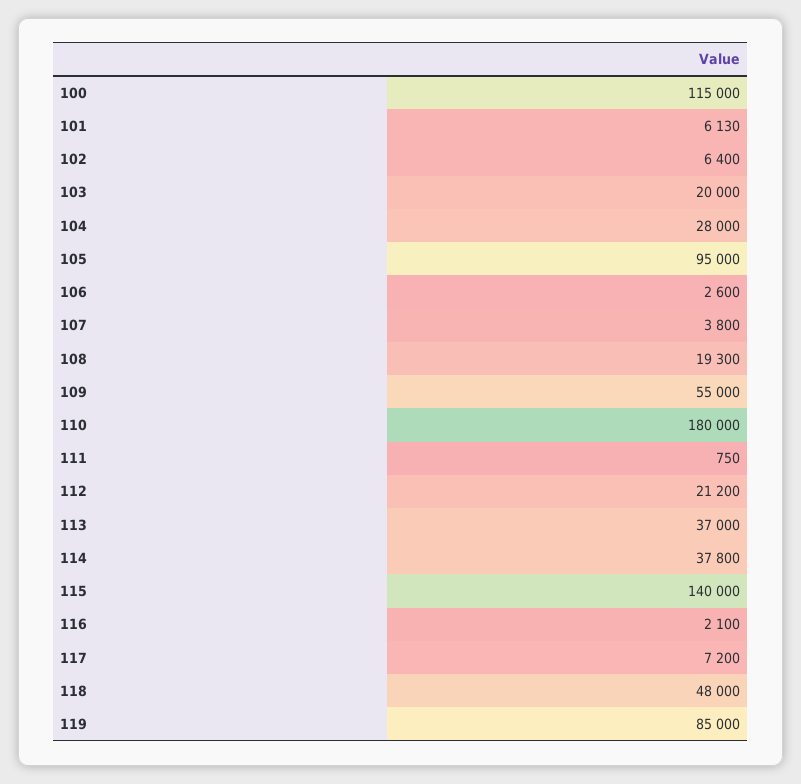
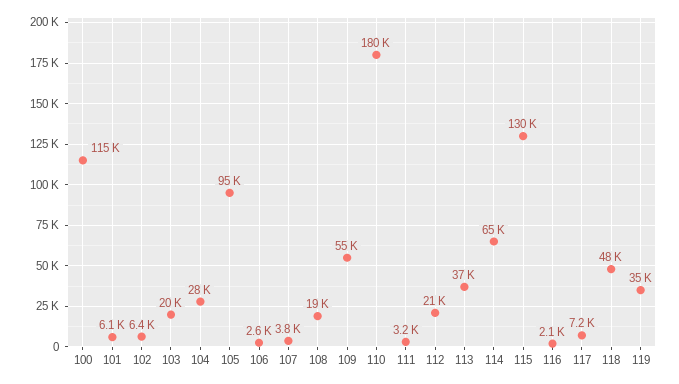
  {
    "100": 115000,
    "101": 6130,
    "102": 6400,
    "103": 20000,
    "104": 28000,
    "105": 95000,
    "106": 2600,
    "107": 3800,
    "108": 19300,
    "109": 55000,
    "110": 180000,
-   "111": 750,
+   "111": 3200,
    "112": 21200,
    "113": 37000,
-   "114": 37800,
+   "114": 65000,
-   "115": 140000,
+   "115": 130000,
    "116": 2100,
    "117": 7200,
    "118": 48000,
-   "119": 85000
+   "119": 35000
  }

